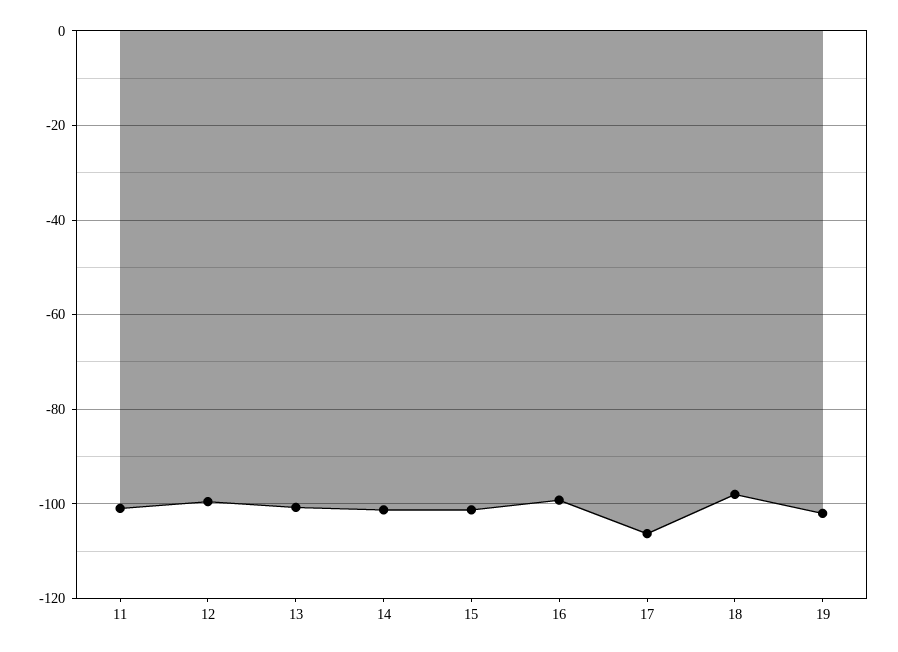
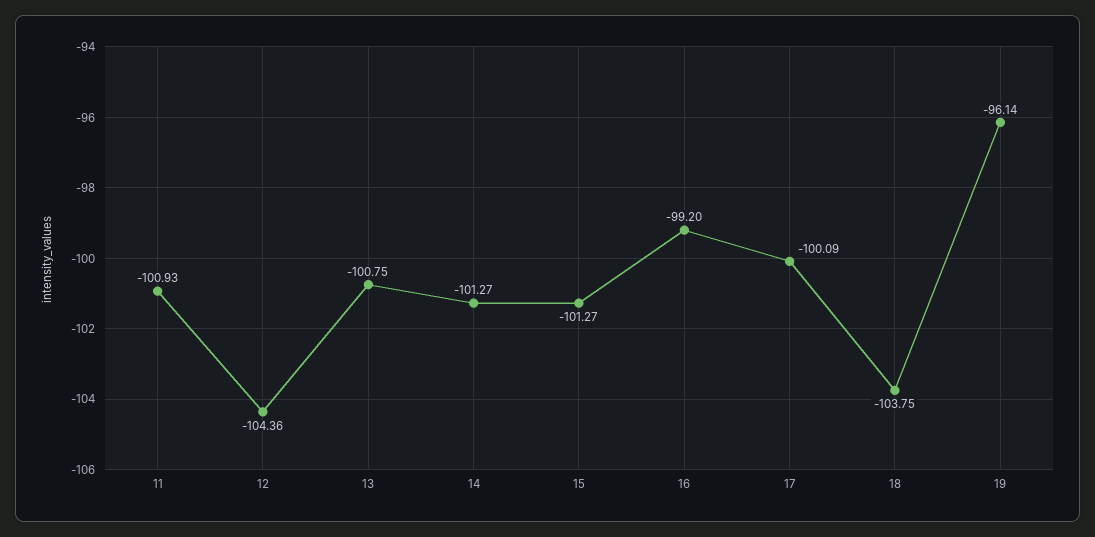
  {
    "11": -100.93,
-   "12": -100,
+   "12": -104.36,
    "13": -100.75,
    "14": -101.27,
    "15": -101.27,
    "16": -99.2,
-   "17": -106,
+   "17": -100.09,
-   "18": -98,
+   "18": -103.75,
-   "19": -102
+   "19": -96.14
  }

